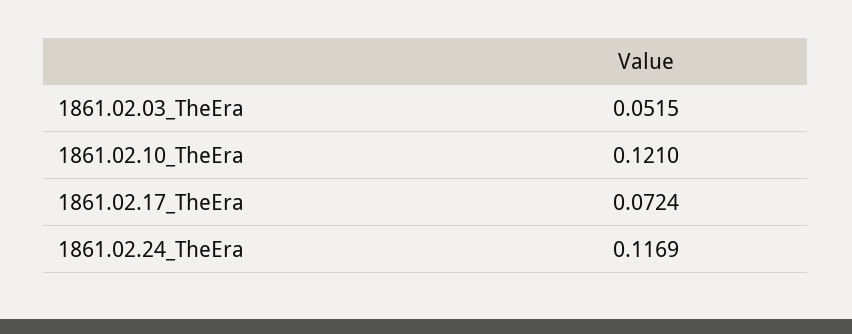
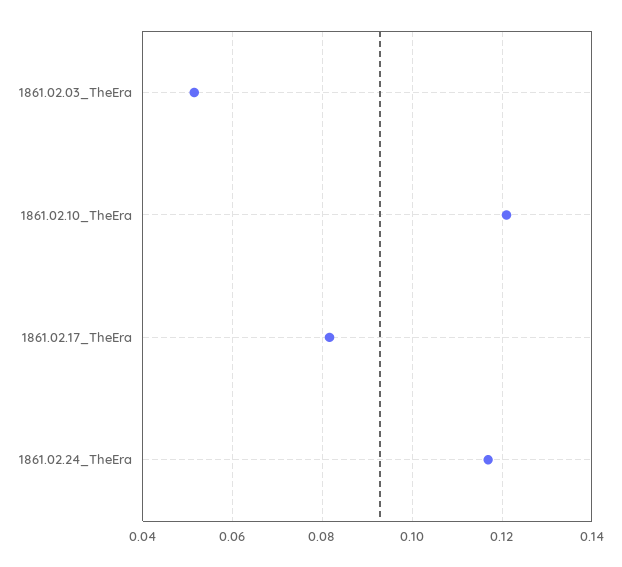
  {
    "1861.02.03_TheEra": 0.0515,
    "1861.02.10_TheEra": 0.121,
-   "1861.02.17_TheEra": 0.0724,
+   "1861.02.17_TheEra": 0.082,
    "1861.02.24_TheEra": 0.1169
  }

